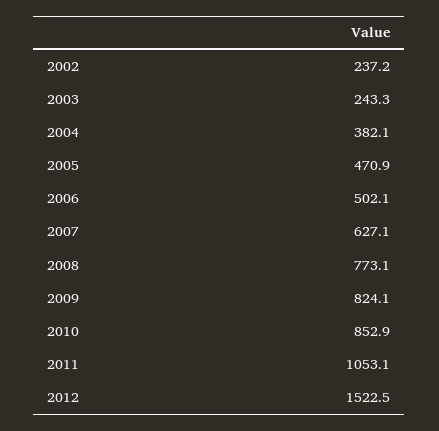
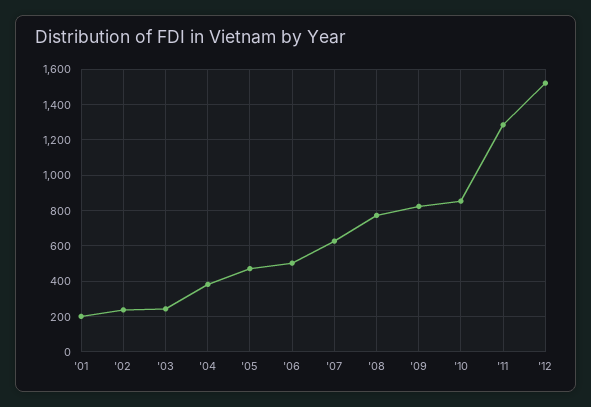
  {
    "2002": 237.2,
    "2003": 243.3,
    "2004": 382.1,
    "2005": 470.9,
    "2006": 502.1,
    "2007": 627.1,
    "2008": 773.1,
    "2009": 824.1,
    "2010": 852.9,
-   "2011": 1053.1,
+   "2011": 1300,
-   "2012": 1522.5
+   "2012": 1522.5,
+   "'01": 200
  }

